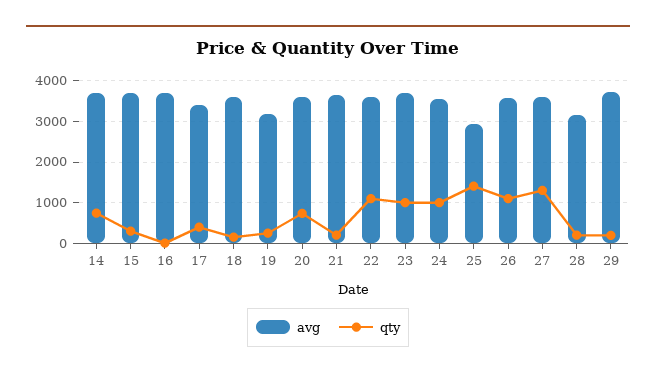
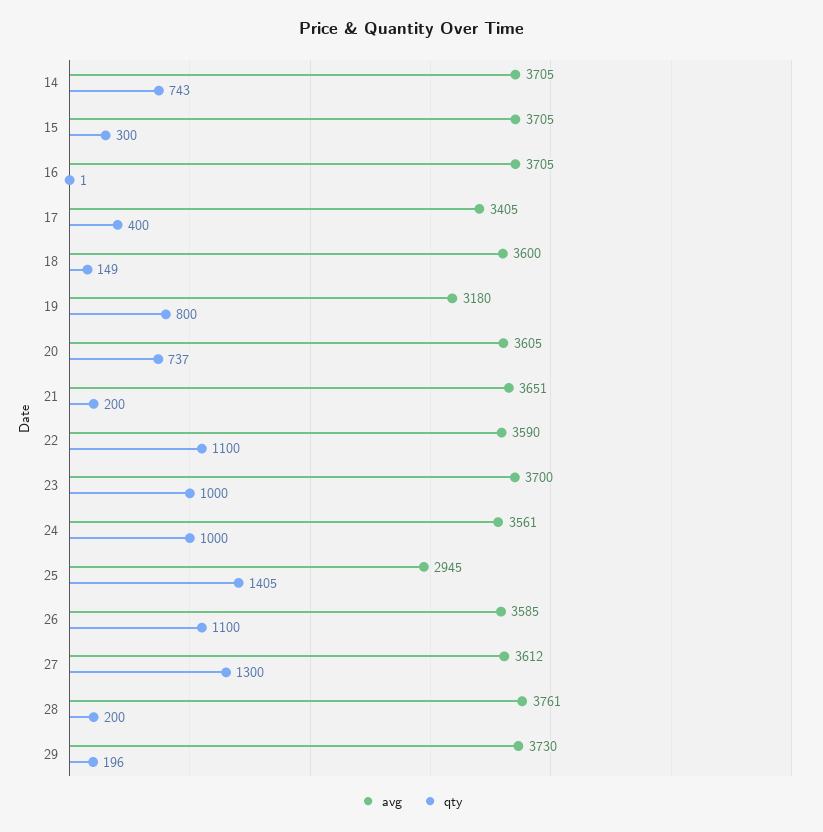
  {
    "avg": {
      "14": 3705,
      "15": 3705,
      "16": 3705,
      "17": 3405,
      "18": 3600,
      "19": 3180,
      "20": 3605,
      "21": 3651,
      "22": 3590,
      "23": 3700,
      "24": 3561,
      "25": 2945,
      "26": 3585,
      "27": 3612,
-     "28": 3200,
+     "28": 3761,
      "29": 3730
    },
    "qty": {
      "14": 743,
      "15": 300,
      "16": 1,
      "17": 400,
      "18": 149,
-     "19": 200,
+     "19": 800,
      "20": 737,
      "21": 200,
      "22": 1100,
      "23": 1000,
      "24": 1000,
      "25": 1405,
      "26": 1100,
      "27": 1300,
      "28": 200,
      "29": 196
    }
  }

